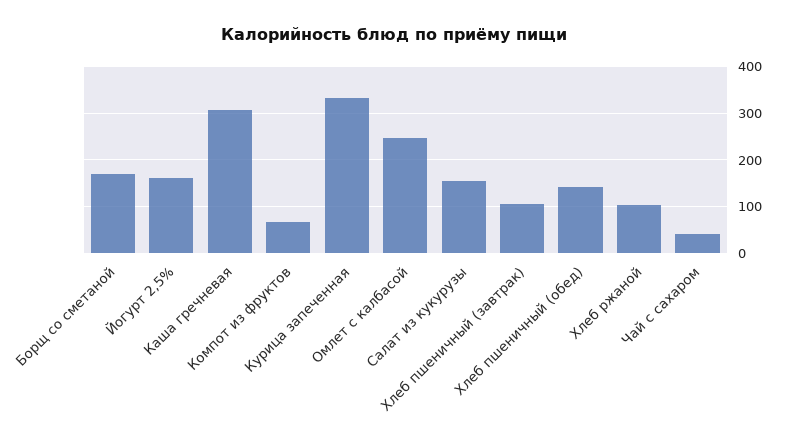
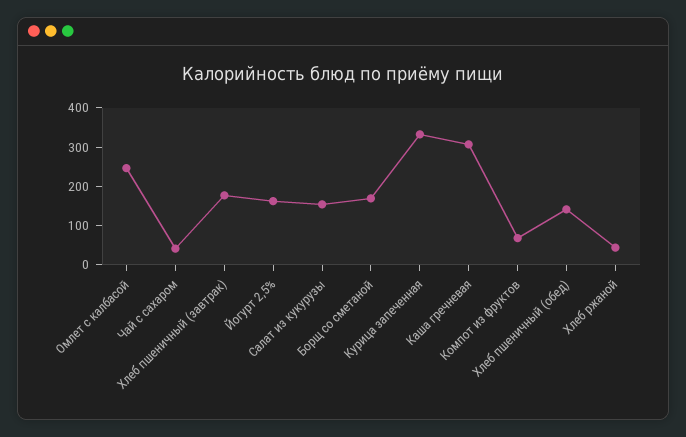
  {
    "Борщ со сметаной": 160,
    "Йогурт 2,5%": 160,
    "Каша гречневая": 300,
    "Компот из фруктов": 60,
    "Курица запеченная": 340,
    "Омлет с калбасой": 240,
    "Салат из кукурузы": 160,
-   "Хлеб пшеничный (завтрак)": 100,
+   "Хлеб пшеничный (завтрак)": 175,
    "Хлеб пшеничный (обед)": 140,
-   "Хлеб ржаной": 100,
+   "Хлеб ржаной": 50,
    "Чай с сахаром": 40
  }

